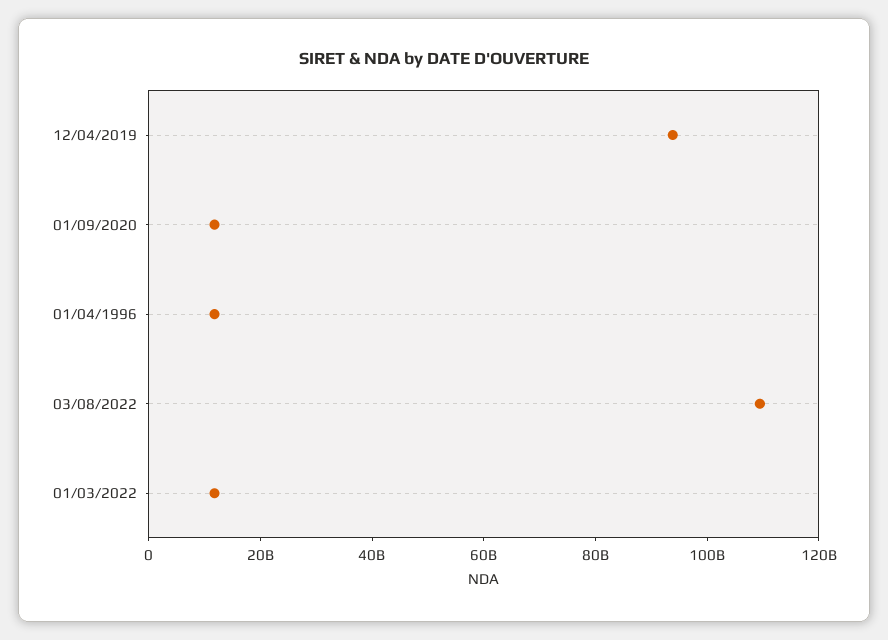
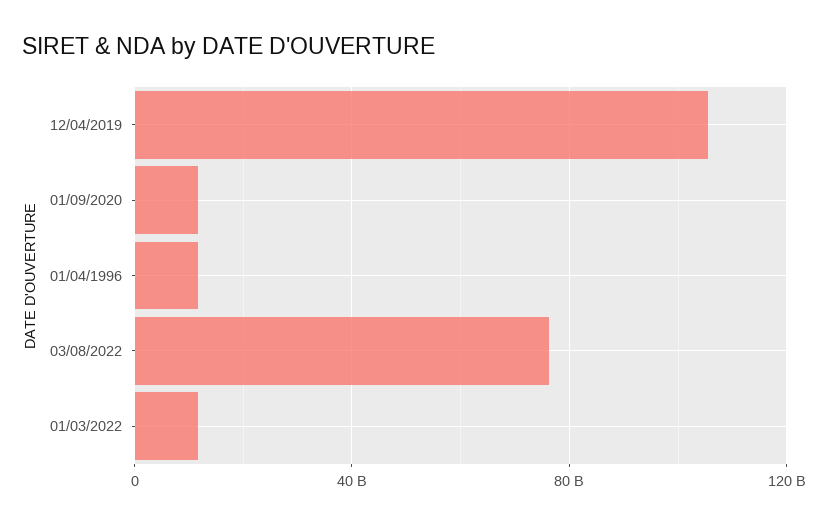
  {
-   "12/04/2019": 95000000000,
+   "12/04/2019": 105000000000,
    "01/09/2020": 10000000000,
    "01/04/1996": 10000000000,
-   "03/08/2022": 110000000000,
+   "03/08/2022": 75000000000,
    "01/03/2022": 10000000000
  }

